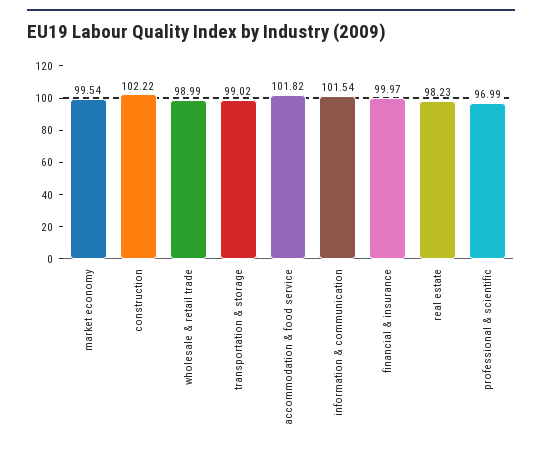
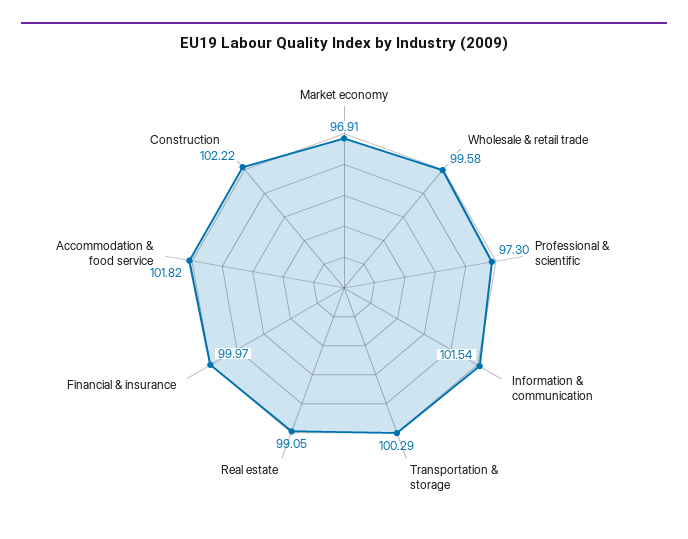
  {
-   "market economy": 99.54,
+   "market economy": 96.91,
    "construction": 102.22,
-   "wholesale & retail trade": 98.99,
+   "wholesale & retail trade": 99.58,
-   "transportation & storage": 99.02,
+   "transportation & storage": 100.29,
    "accommodation & food service": 101.82,
    "information & communication": 101.54,
    "financial & insurance": 99.97,
-   "real estate": 98.23,
+   "real estate": 99.05,
-   "professional & scientific": 96.99
+   "professional & scientific": 97.3
  }

